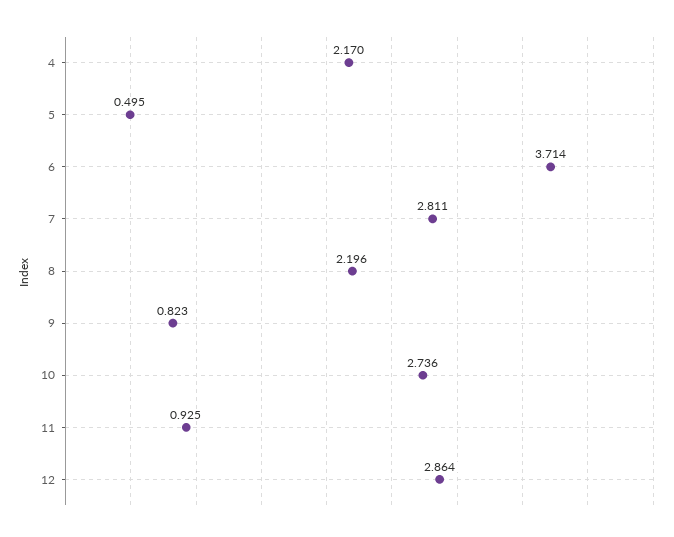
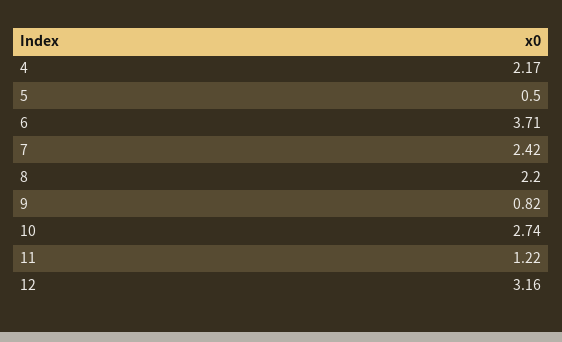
  {
    "4": 2.17,
    "5": 0.495,
    "6": 3.714,
-   "7": 2.811,
+   "7": 2.42,
    "8": 2.196,
    "9": 0.823,
    "10": 2.736,
-   "11": 0.925,
+   "11": 1.22,
-   "12": 2.864
+   "12": 3.16
  }

